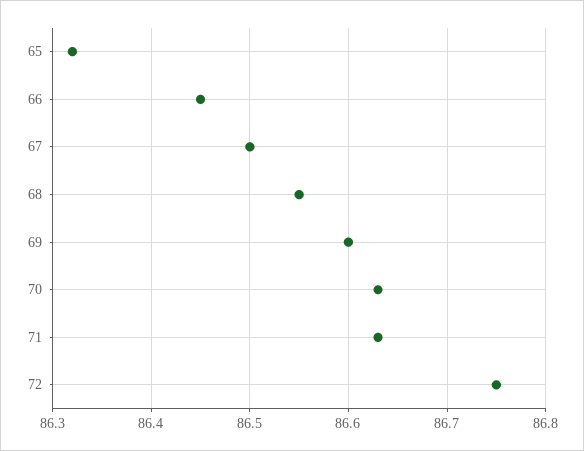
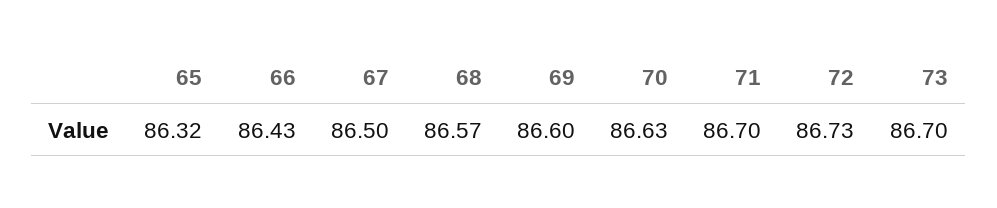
  {
    "65": 86.32,
-   "66": 86.45,
+   "66": 86.43,
    "67": 86.5,
-   "68": 86.55,
+   "68": 86.57,
    "69": 86.6,
    "70": 86.63,
-   "71": 86.63,
+   "71": 86.7,
-   "72": 86.75
+   "72": 86.73,
+   "73": 86.7
  }

